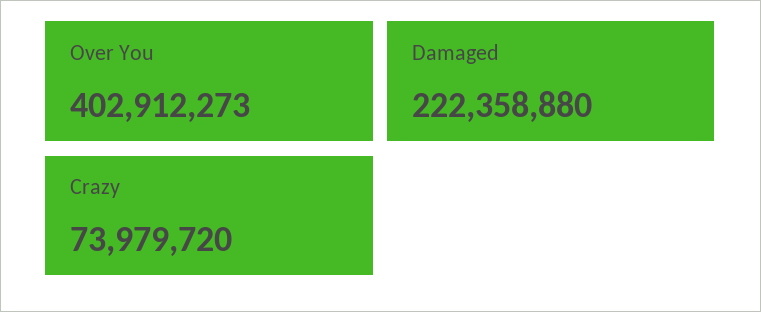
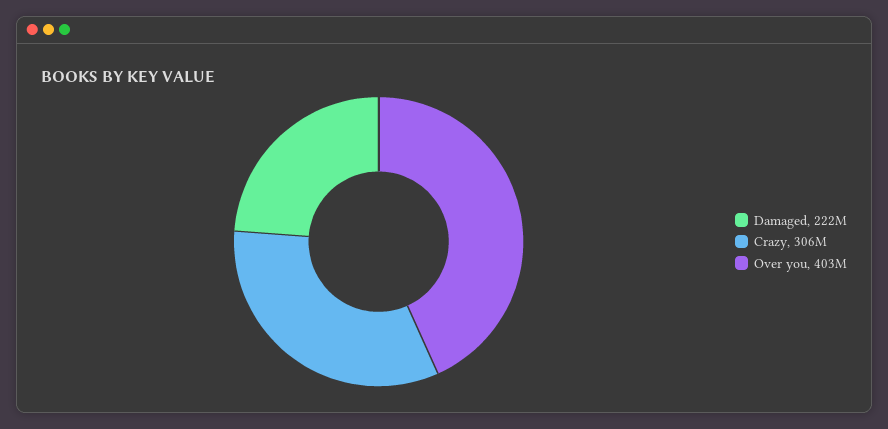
  {
    "Over You": 402912273,
    "Damaged": 222358880,
-   "Crazy": 73979720
+   "Crazy": 306000000
  }

